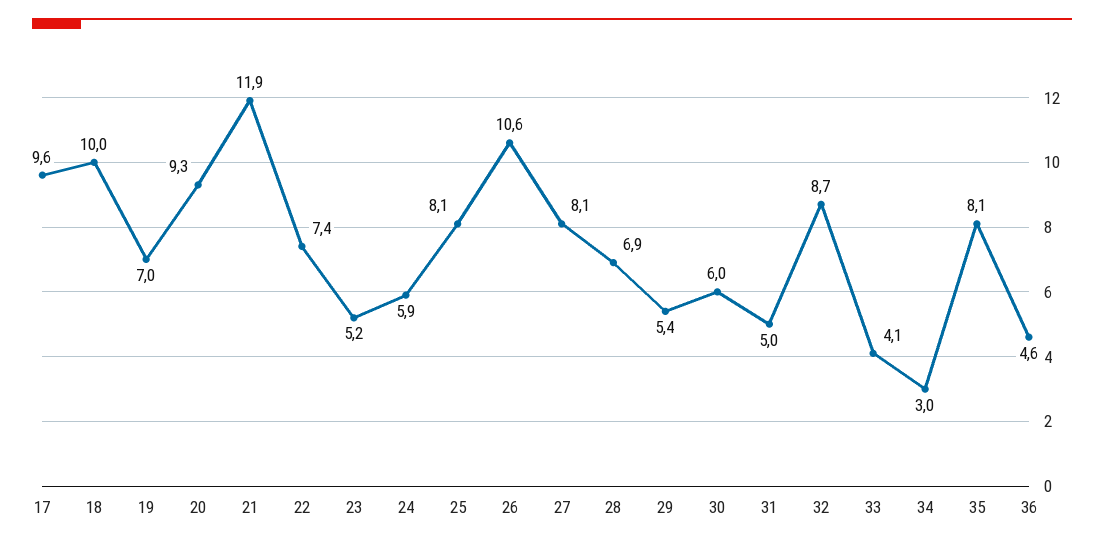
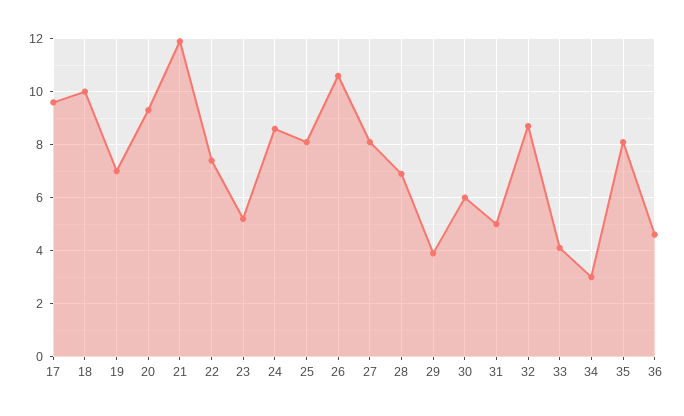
  {
    "17": 9.6,
    "18": 10,
    "19": 7,
    "20": 9.3,
    "21": 11.9,
    "22": 7.4,
    "23": 5.2,
-   "24": 5.9,
+   "24": 8.5,
    "25": 8.1,
    "26": 10.6,
    "27": 8.1,
    "28": 6.9,
-   "29": 5.4,
+   "29": 4,
    "30": 6,
    "31": 5,
    "32": 8.7,
    "33": 4.1,
    "34": 3,
    "35": 8.1,
    "36": 4.6
  }

